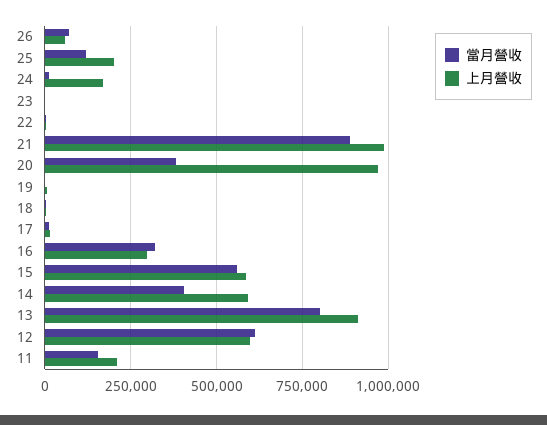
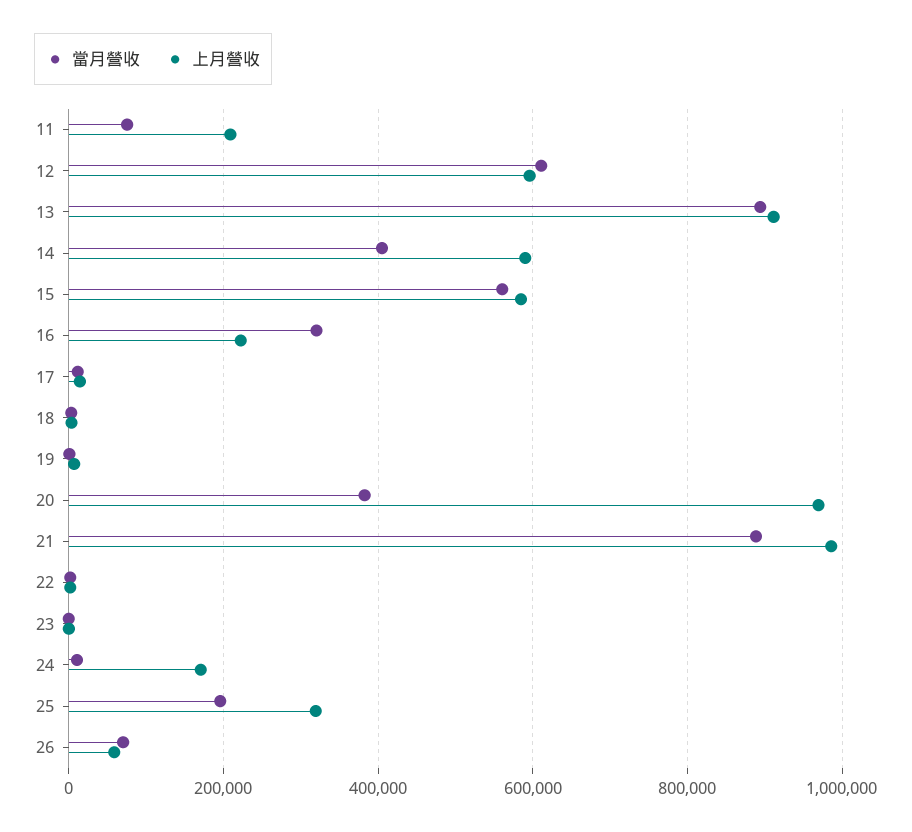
  {
    "當月營收": {
      "26": 80000,
-     "25": 125000,
+     "25": 200000,
      "24": 20000,
      "23": 0,
      "22": 0,
      "21": 880000,
      "20": 380000,
      "19": 0,
      "18": 0,
      "17": 20000,
      "16": 320000,
      "15": 560000,
      "14": 400000,
-     "13": 800000,
+     "13": 900000,
      "12": 620000,
-     "11": 150000
+     "11": 80000
    },
    "上月營收": {
      "26": 60000,
-     "25": 200000,
+     "25": 320000,
      "24": 180000,
      "23": 0,
      "22": 0,
      "21": 980000,
      "20": 960000,
      "19": 0,
      "18": 0,
      "17": 20000,
-     "16": 300000,
+     "16": 220000,
      "15": 580000,
      "14": 600000,
      "13": 920000,
      "12": 600000,
      "11": 200000
    }
  }

